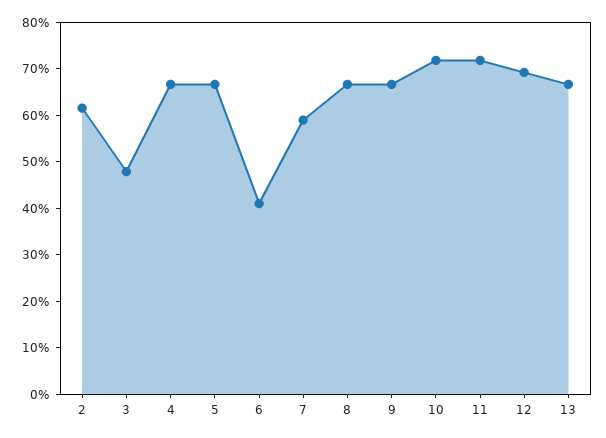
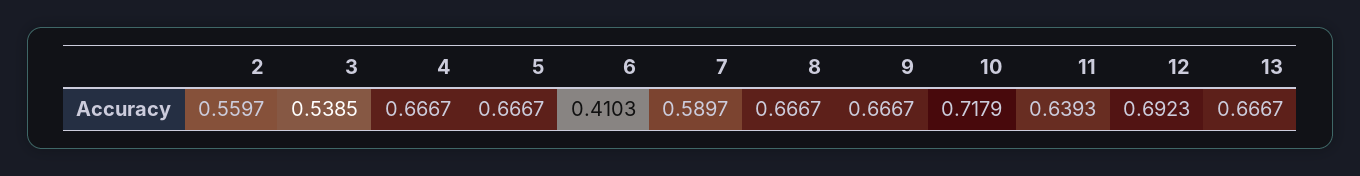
  {
-   "2": 0.62,
+   "2": 0.5597,
-   "3": 0.48,
+   "3": 0.5385,
    "4": 0.6667,
    "5": 0.6667,
    "6": 0.4103,
    "7": 0.5897,
    "8": 0.6667,
    "9": 0.6667,
    "10": 0.7179,
-   "11": 0.72,
+   "11": 0.6393,
    "12": 0.6923,
    "13": 0.6667
  }

